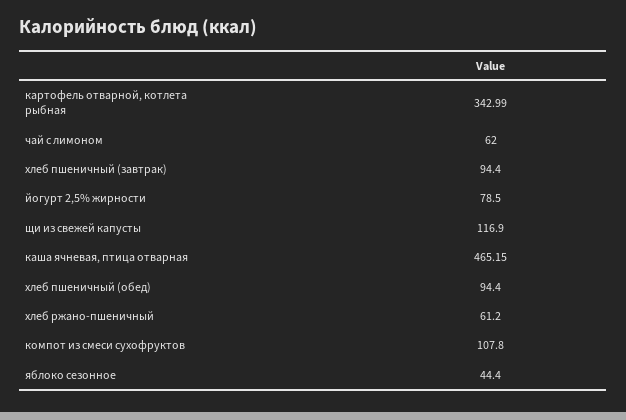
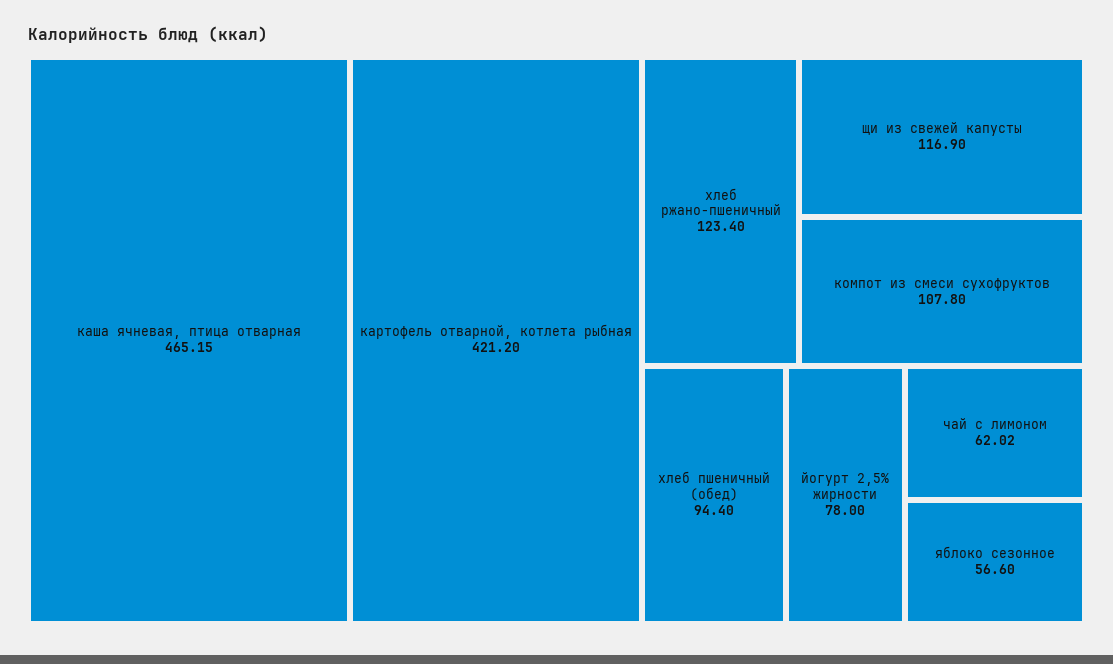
  {
-   "картофель отварной, котлета рыбная": 342.99,
+   "картофель отварной, котлета рыбная": 421.2,
-   "чай с лимоном": 62,
+   "чай с лимоном": 62.02,
-   "хлеб пшеничный (завтрак)": 94.4,
-   "йогурт 2,5% жирности": 78.5,
+   "йогурт 2,5% жирности": 78,
    "щи из свежей капусты": 116.9,
    "каша ячневая, птица отварная": 465.15,
    "хлеб пшеничный (обед)": 94.4,
-   "хлеб ржано-пшеничный": 61.2,
+   "хлеб ржано-пшеничный": 123.4,
    "компот из смеси сухофруктов": 107.8,
-   "яблоко сезонное": 44.4
+   "яблоко сезонное": 56.6
  }

